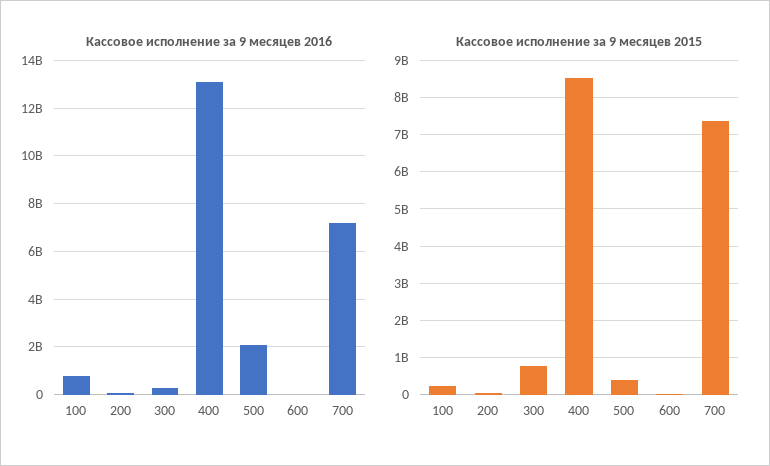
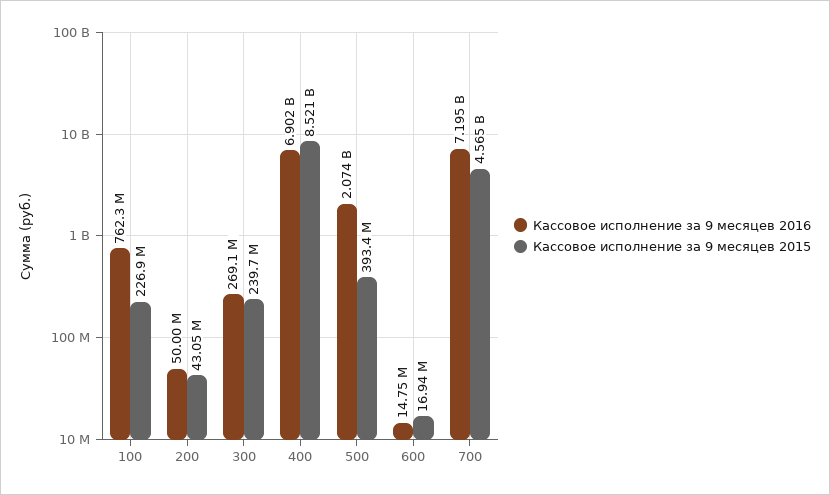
  {
    "Кассовое исполнение за 9 месяцев 2016": {
      "100": 762300000,
      "200": 50000000,
      "300": 269100000,
-     "400": 13000000000,
+     "400": 6902000000,
      "500": 2074000000,
      "600": 14750000,
      "700": 7195000000
    },
    "Кассовое исполнение за 9 месяцев 2015": {
      "100": 226900000,
      "200": 43050000,
-     "300": 800000000,
+     "300": 239700000,
      "400": 8521000000,
      "500": 393400000,
      "600": 16940000,
-     "700": 7400000000
+     "700": 4565000000
    }
  }

